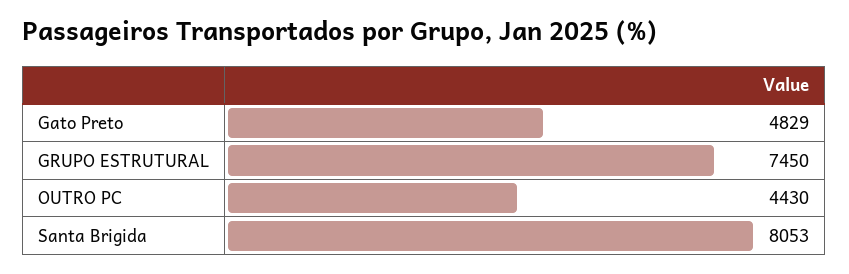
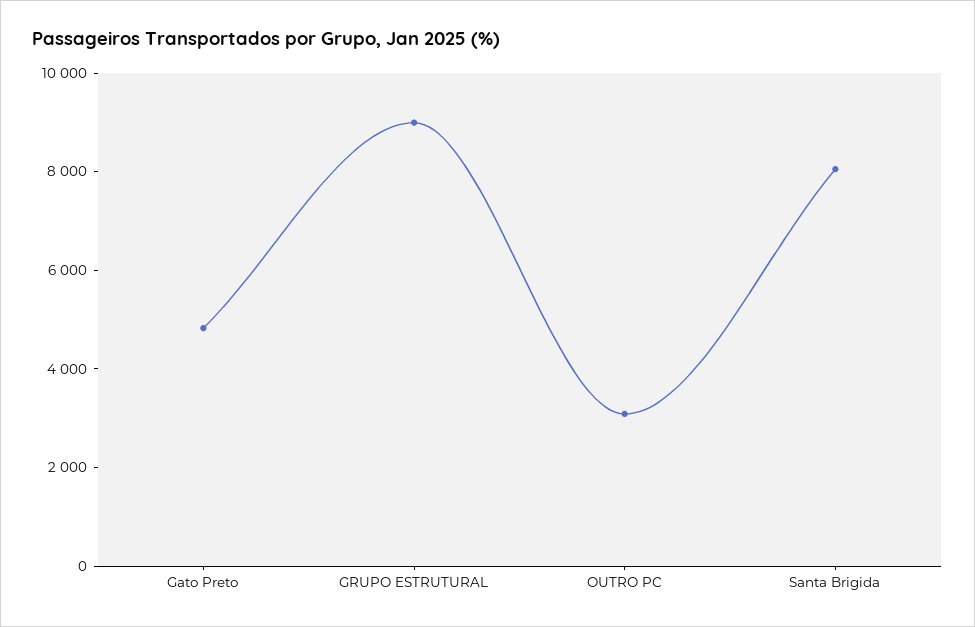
  {
    "Gato Preto": 4829,
-   "GRUPO ESTRUTURAL": 7450,
+   "GRUPO ESTRUTURAL": 9000,
-   "OUTRO PC": 4430,
+   "OUTRO PC": 3000,
    "Santa Brigida": 8053
  }

